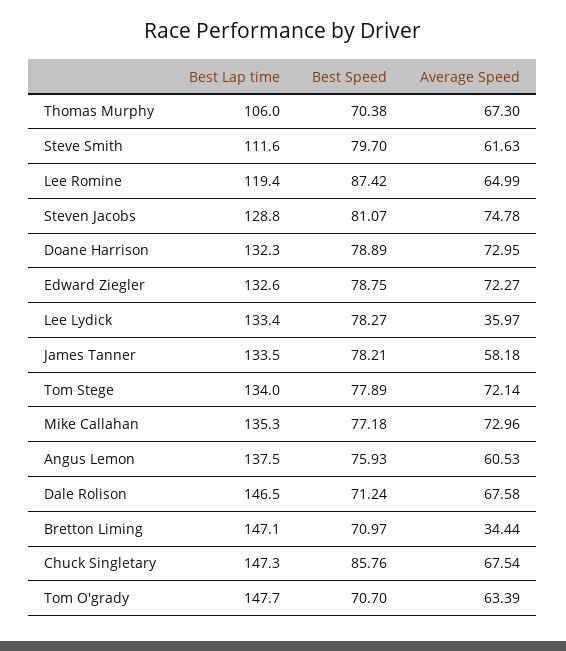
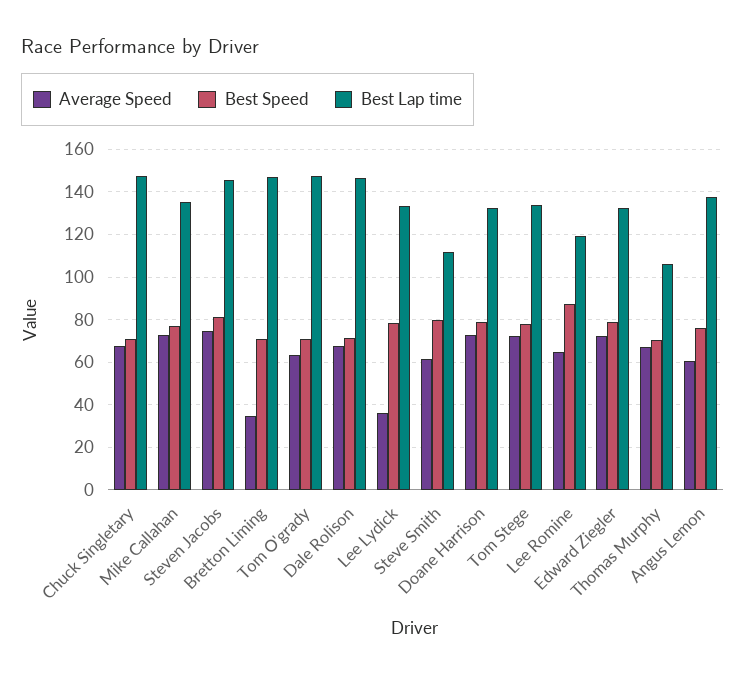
  {
    "Best Lap time": {
      "Thomas Murphy": 106,
      "Steve Smith": 111.6,
      "Lee Romine": 119.4,
-     "Steven Jacobs": 128.8,
+     "Steven Jacobs": 145,
      "Doane Harrison": 132.3,
      "Edward Ziegler": 132.6,
      "Lee Lydick": 133.4,
-     "James Tanner": 133.5,
      "Tom Stege": 134,
      "Mike Callahan": 135.3,
      "Angus Lemon": 137.5,
      "Dale Rolison": 146.5,
      "Bretton Liming": 147.1,
      "Chuck Singletary": 147.3,
      "Tom O'grady": 147.7
    },
    "Best Speed": {
      "Thomas Murphy": 70.38,
      "Steve Smith": 79.7,
      "Lee Romine": 87.42,
      "Steven Jacobs": 81.07,
      "Doane Harrison": 78.89,
      "Edward Ziegler": 78.75,
      "Lee Lydick": 78.27,
-     "James Tanner": 78.21,
      "Tom Stege": 77.89,
      "Mike Callahan": 77.18,
      "Angus Lemon": 75.93,
      "Dale Rolison": 71.24,
      "Bretton Liming": 70.97,
-     "Chuck Singletary": 85.76,
+     "Chuck Singletary": 70,
      "Tom O'grady": 70.7
    },
    "Average Speed": {
      "Thomas Murphy": 67.3,
      "Steve Smith": 61.63,
      "Lee Romine": 64.99,
      "Steven Jacobs": 74.78,
      "Doane Harrison": 72.95,
      "Edward Ziegler": 72.27,
      "Lee Lydick": 35.97,
-     "James Tanner": 58.18,
      "Tom Stege": 72.14,
      "Mike Callahan": 72.96,
      "Angus Lemon": 60.53,
      "Dale Rolison": 67.58,
      "Bretton Liming": 34.44,
      "Chuck Singletary": 67.54,
      "Tom O'grady": 63.39
    }
  }

